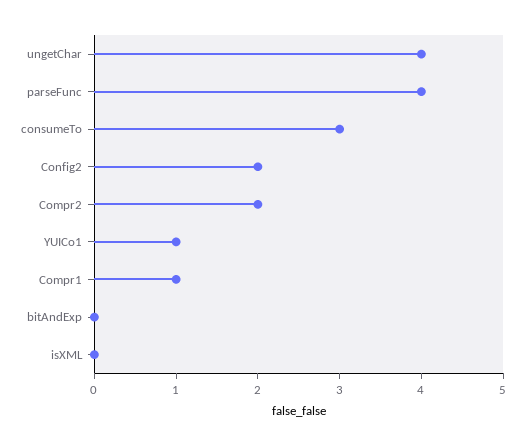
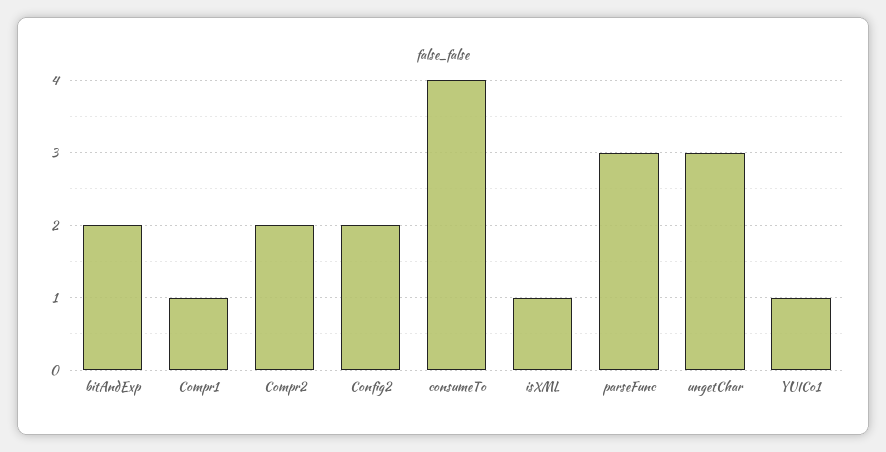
  {
-   "ungetChar": 4,
+   "ungetChar": 3,
-   "parseFunc": 4,
+   "parseFunc": 3,
-   "consumeTo": 3,
+   "consumeTo": 4,
    "Config2": 2,
    "Compr2": 2,
    "YUICo1": 1,
    "Compr1": 1,
-   "bitAndExp": 0,
+   "bitAndExp": 2,
-   "isXML": 0
+   "isXML": 1
  }

